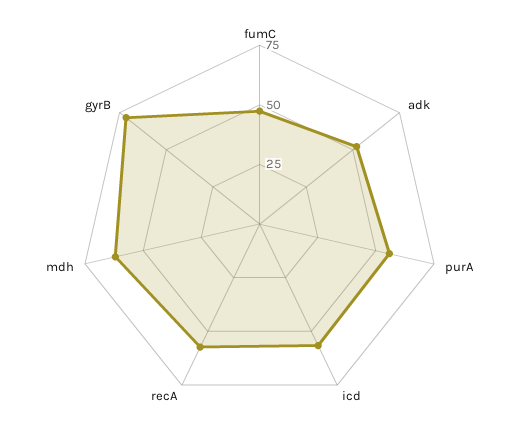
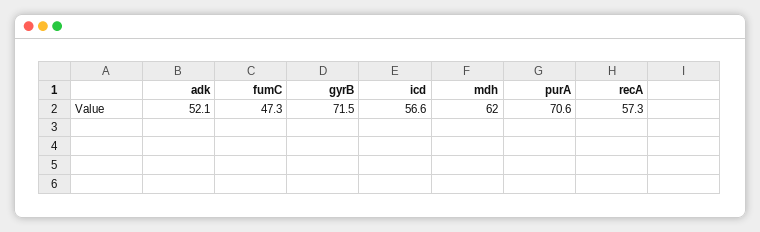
  {
    "fumC": 47.3,
    "adk": 52.1,
-   "purA": 55,
+   "purA": 70.6,
    "icd": 56.6,
    "recA": 57.3,
    "mdh": 62,
    "gyrB": 71.5
  }

